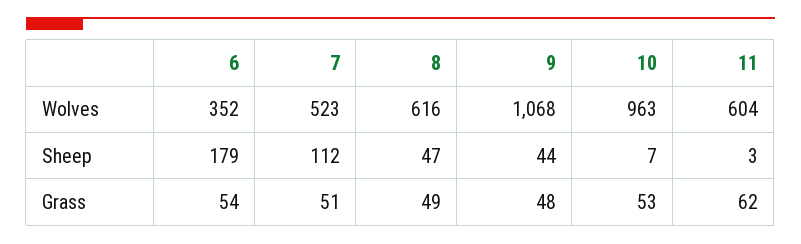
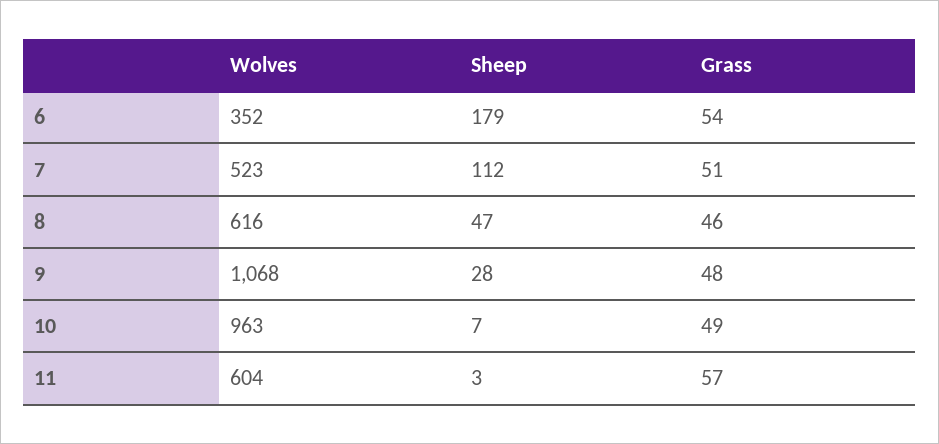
  {
    "6": {
      "Wolves": 352,
      "Sheep": 179,
      "Grass": 54
    },
    "7": {
      "Wolves": 523,
      "Sheep": 112,
      "Grass": 51
    },
    "8": {
      "Wolves": 616,
      "Sheep": 47,
-     "Grass": 49
+     "Grass": 46
    },
    "9": {
      "Wolves": 1068,
-     "Sheep": 44,
+     "Sheep": 28,
      "Grass": 48
    },
    "10": {
      "Wolves": 963,
      "Sheep": 7,
-     "Grass": 53
+     "Grass": 49
    },
    "11": {
      "Wolves": 604,
      "Sheep": 3,
-     "Grass": 62
+     "Grass": 57
    }
  }

